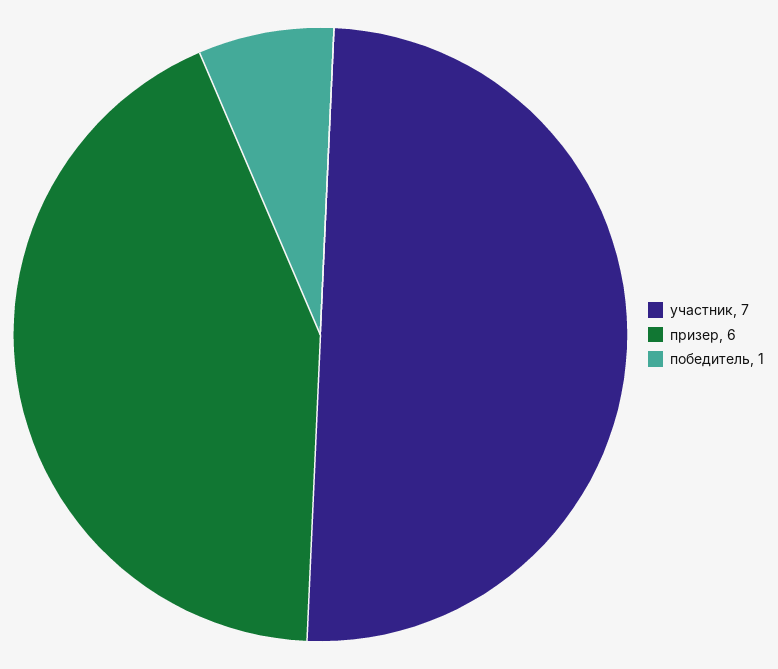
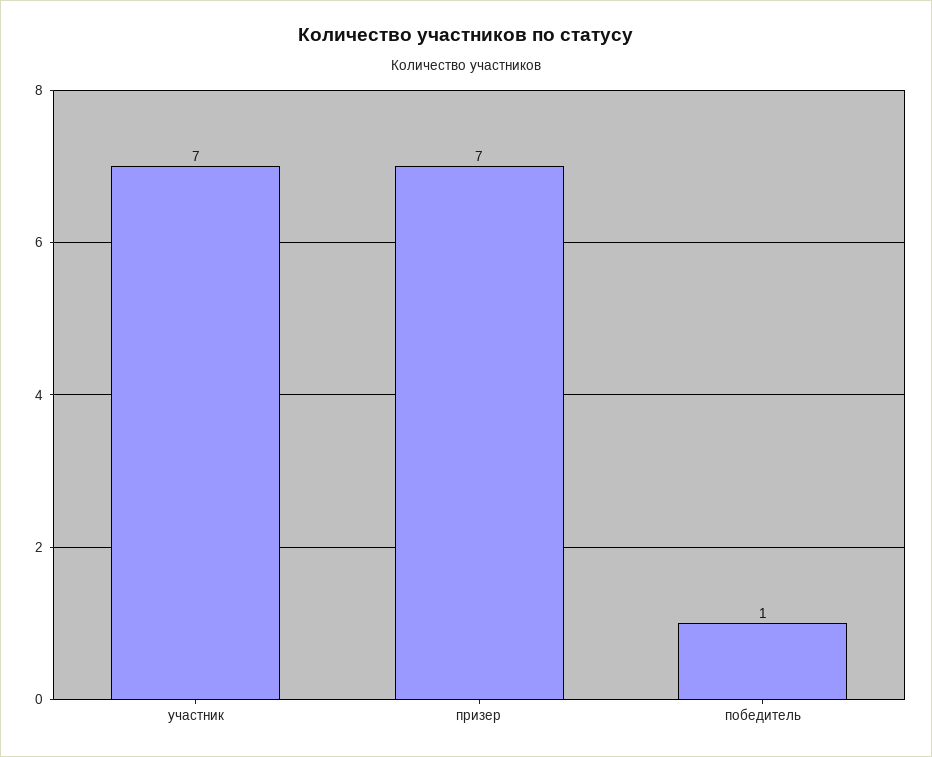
  {
    "участник": 7,
-   "призер": 6,
+   "призер": 7,
    "победитель": 1
  }

